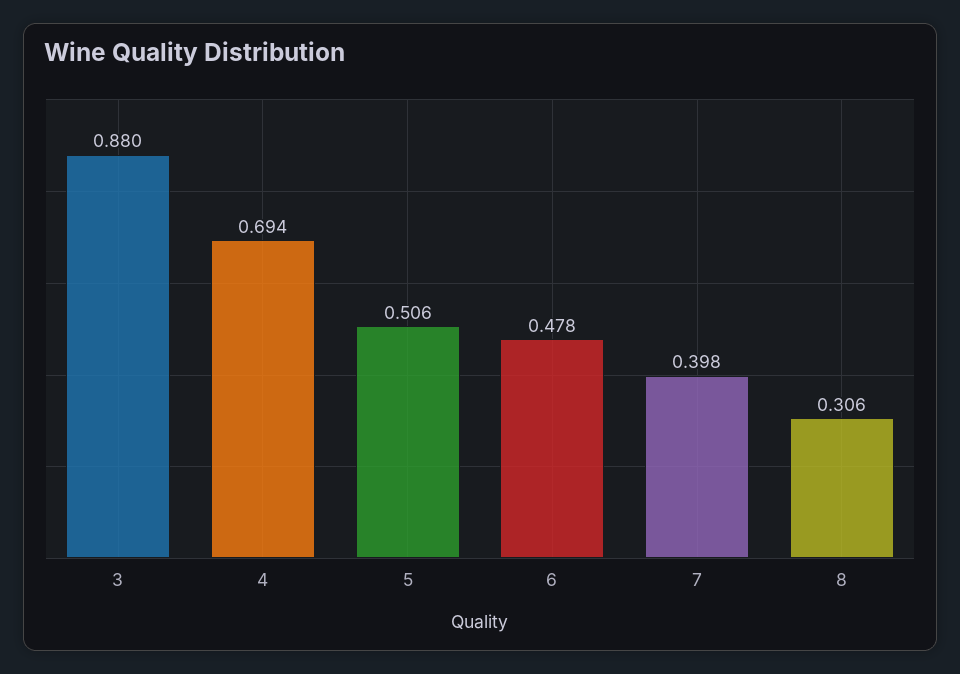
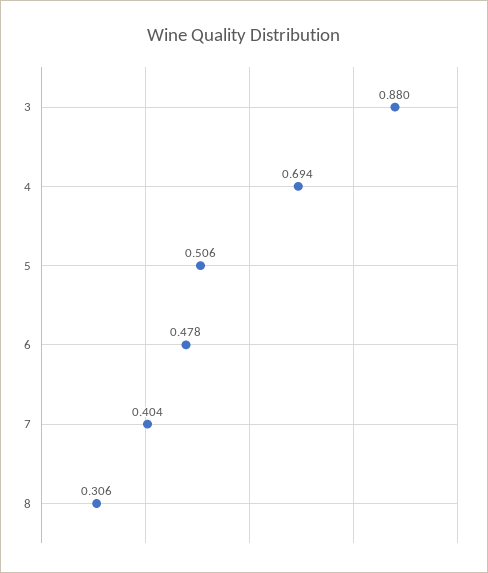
  {
    "3": 0.88,
    "4": 0.694,
    "5": 0.506,
    "6": 0.478,
-   "7": 0.398,
+   "7": 0.404,
    "8": 0.306
  }

